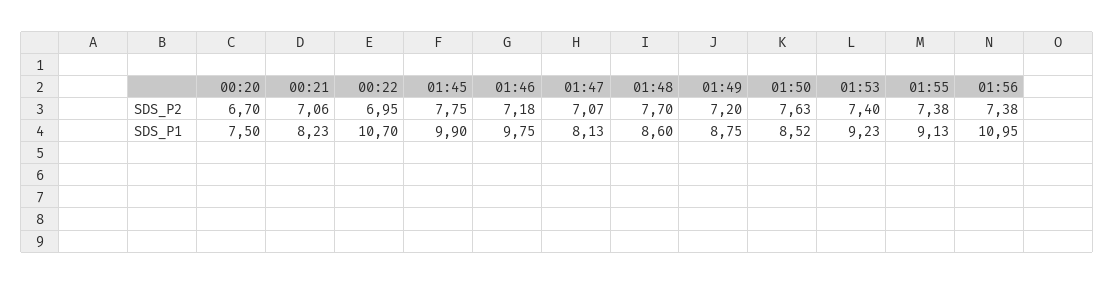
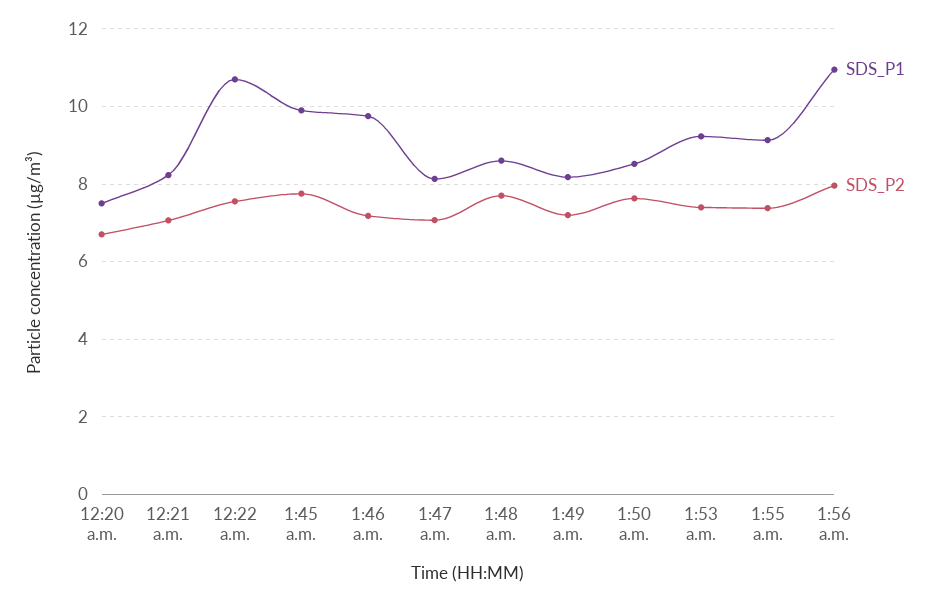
  {
    "SDS_P2": {
      "00:20": 6.7,
      "00:21": 7.06,
-     "00:22": 6.95,
+     "00:22": 7.6,
      "01:45": 7.75,
      "01:46": 7.18,
      "01:47": 7.07,
      "01:48": 7.7,
      "01:49": 7.2,
      "01:50": 7.63,
      "01:53": 7.4,
      "01:55": 7.38,
-     "01:56": 7.38
+     "01:56": 8
    },
    "SDS_P1": {
      "00:20": 7.5,
      "00:21": 8.23,
      "00:22": 10.7,
      "01:45": 9.9,
      "01:46": 9.75,
      "01:47": 8.13,
      "01:48": 8.6,
-     "01:49": 8.75,
+     "01:49": 8.2,
      "01:50": 8.52,
      "01:53": 9.23,
      "01:55": 9.13,
      "01:56": 10.95
    }
  }

